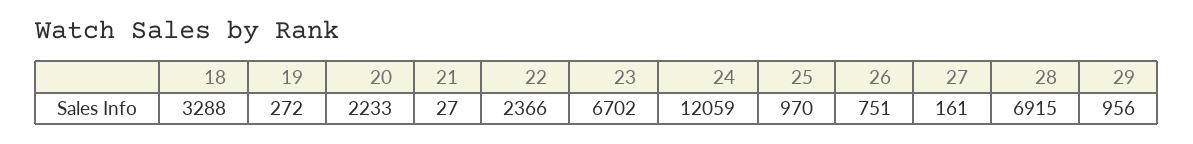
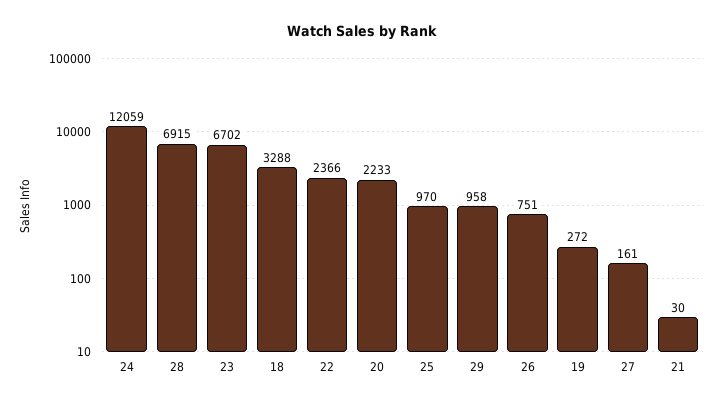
  {
    "18": 3288,
    "19": 272,
    "20": 2233,
-   "21": 27,
+   "21": 30,
    "22": 2366,
    "23": 6702,
    "24": 12059,
    "25": 970,
    "26": 751,
    "27": 161,
    "28": 6915,
-   "29": 956
+   "29": 958
  }

